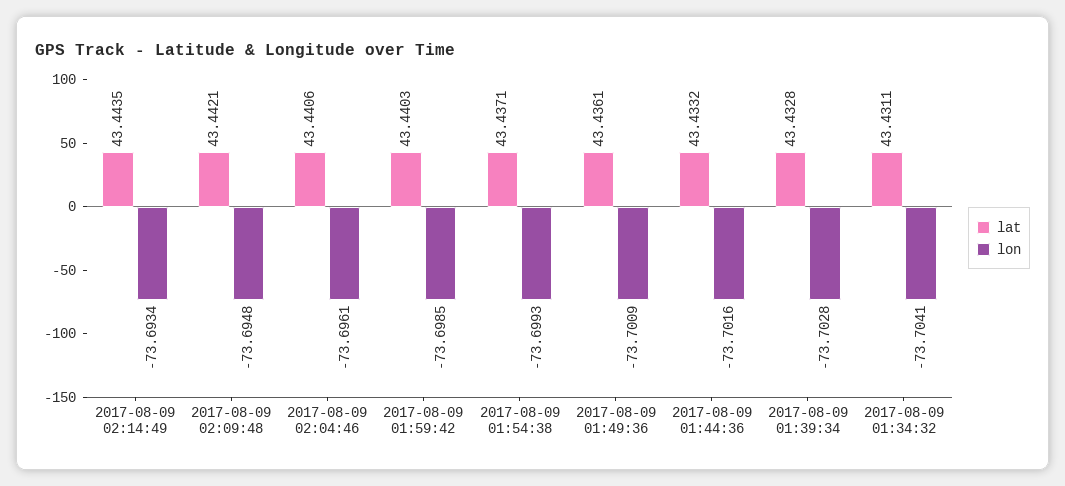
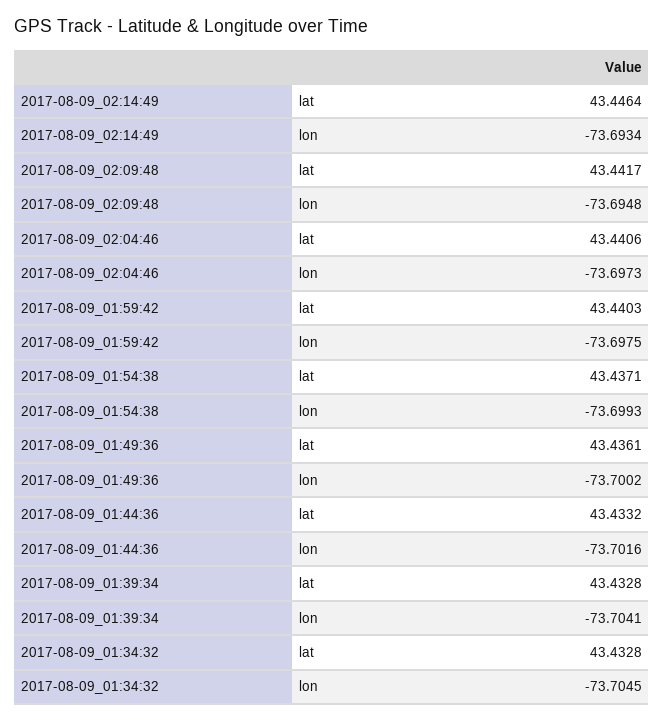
  {
    "lat": {
-     "2017-08-09 02:14:49": 43.4435,
+     "2017-08-09 02:14:49": 43.4464,
-     "2017-08-09 02:09:48": 43.4421,
+     "2017-08-09 02:09:48": 43.4417,
      "2017-08-09 02:04:46": 43.4406,
      "2017-08-09 01:59:42": 43.4403,
      "2017-08-09 01:54:38": 43.4371,
      "2017-08-09 01:49:36": 43.4361,
      "2017-08-09 01:44:36": 43.4332,
      "2017-08-09 01:39:34": 43.4328,
-     "2017-08-09 01:34:32": 43.4311
+     "2017-08-09 01:34:32": 43.4328
    },
    "lon": {
      "2017-08-09 02:14:49": -73.6934,
      "2017-08-09 02:09:48": -73.6948,
-     "2017-08-09 02:04:46": -73.6961,
+     "2017-08-09 02:04:46": -73.6973,
-     "2017-08-09 01:59:42": -73.6985,
+     "2017-08-09 01:59:42": -73.6975,
      "2017-08-09 01:54:38": -73.6993,
-     "2017-08-09 01:49:36": -73.7009,
+     "2017-08-09 01:49:36": -73.7002,
      "2017-08-09 01:44:36": -73.7016,
-     "2017-08-09 01:39:34": -73.7028,
+     "2017-08-09 01:39:34": -73.7041,
-     "2017-08-09 01:34:32": -73.7041
+     "2017-08-09 01:34:32": -73.7045
    }
  }

